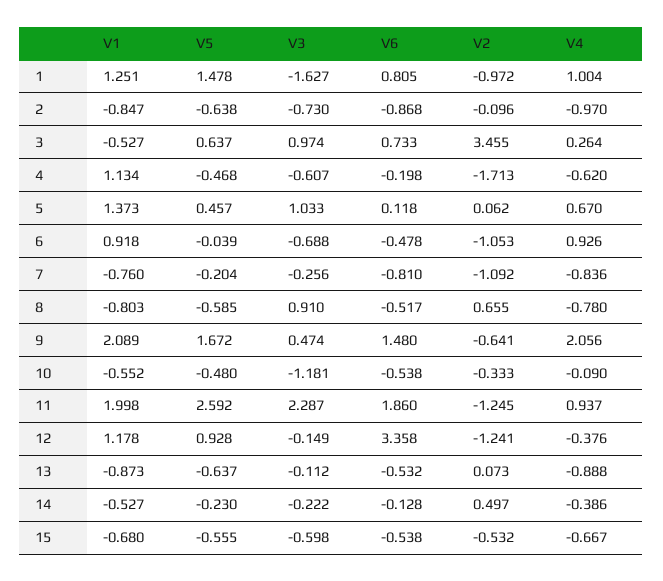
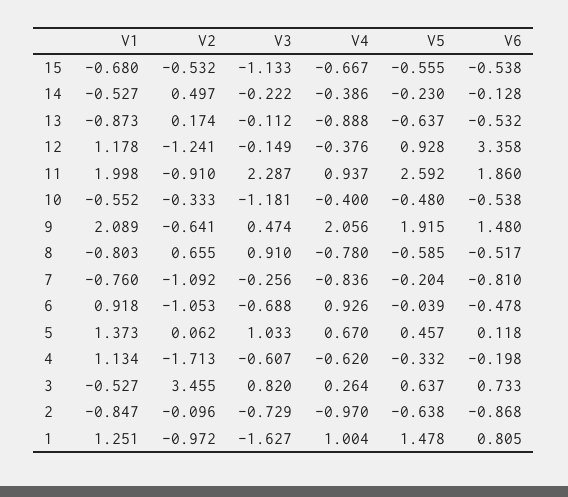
  {
    "V1": {
      "1": 1.251,
      "2": -0.847,
      "3": -0.527,
      "4": 1.134,
      "5": 1.373,
      "6": 0.918,
      "7": -0.76,
      "8": -0.803,
      "9": 2.089,
      "10": -0.552,
      "11": 1.998,
      "12": 1.178,
      "13": -0.873,
      "14": -0.527,
      "15": -0.68
    },
    "V5": {
      "1": 1.478,
      "2": -0.638,
      "3": 0.637,
-     "4": -0.468,
+     "4": -0.332,
      "5": 0.457,
      "6": -0.039,
      "7": -0.204,
      "8": -0.585,
-     "9": 1.672,
+     "9": 1.915,
      "10": -0.48,
      "11": 2.592,
      "12": 0.928,
      "13": -0.637,
      "14": -0.23,
      "15": -0.555
    },
    "V3": {
      "1": -1.627,
-     "2": -0.73,
+     "2": -0.729,
-     "3": 0.974,
+     "3": 0.82,
      "4": -0.607,
      "5": 1.033,
      "6": -0.688,
      "7": -0.256,
      "8": 0.91,
      "9": 0.474,
      "10": -1.181,
      "11": 2.287,
      "12": -0.149,
      "13": -0.112,
      "14": -0.222,
-     "15": -0.598
+     "15": -1.133
    },
    "V6": {
      "1": 0.805,
      "2": -0.868,
      "3": 0.733,
      "4": -0.198,
      "5": 0.118,
      "6": -0.478,
      "7": -0.81,
      "8": -0.517,
      "9": 1.48,
      "10": -0.538,
      "11": 1.86,
      "12": 3.358,
      "13": -0.532,
      "14": -0.128,
      "15": -0.538
    },
    "V2": {
      "1": -0.972,
      "2": -0.096,
      "3": 3.455,
      "4": -1.713,
      "5": 0.062,
      "6": -1.053,
      "7": -1.092,
      "8": 0.655,
      "9": -0.641,
      "10": -0.333,
-     "11": -1.245,
+     "11": -0.91,
      "12": -1.241,
-     "13": 0.073,
+     "13": 0.174,
      "14": 0.497,
      "15": -0.532
    },
    "V4": {
      "1": 1.004,
      "2": -0.97,
      "3": 0.264,
      "4": -0.62,
      "5": 0.67,
      "6": 0.926,
      "7": -0.836,
      "8": -0.78,
      "9": 2.056,
-     "10": -0.09,
+     "10": -0.4,
      "11": 0.937,
      "12": -0.376,
      "13": -0.888,
      "14": -0.386,
      "15": -0.667
    }
  }

